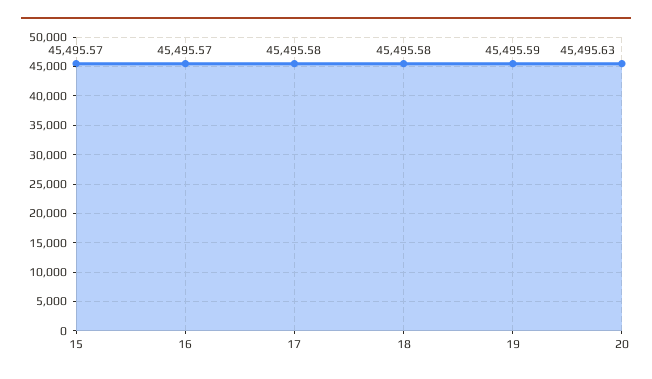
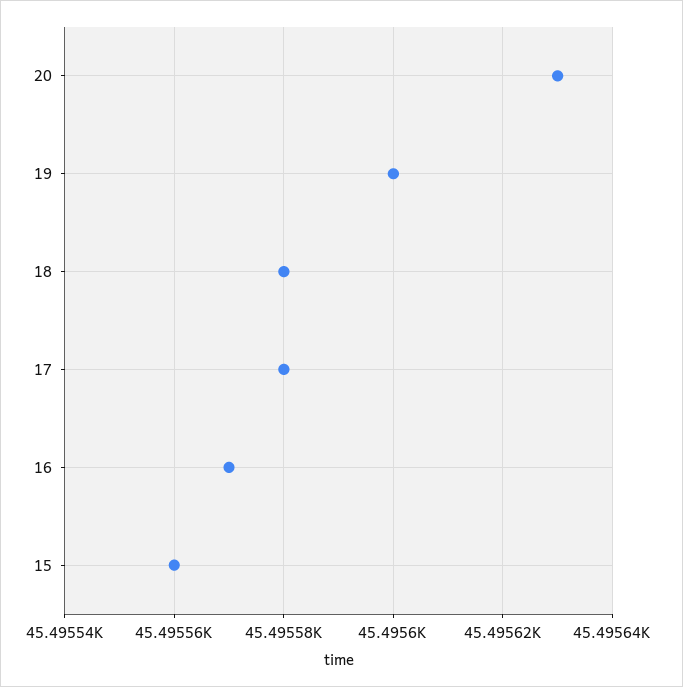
  {
-   "15": 45495.57,
+   "15": 45495.56,
    "16": 45495.57,
    "17": 45495.58,
    "18": 45495.58,
-   "19": 45495.59,
+   "19": 45495.6,
    "20": 45495.63
  }

